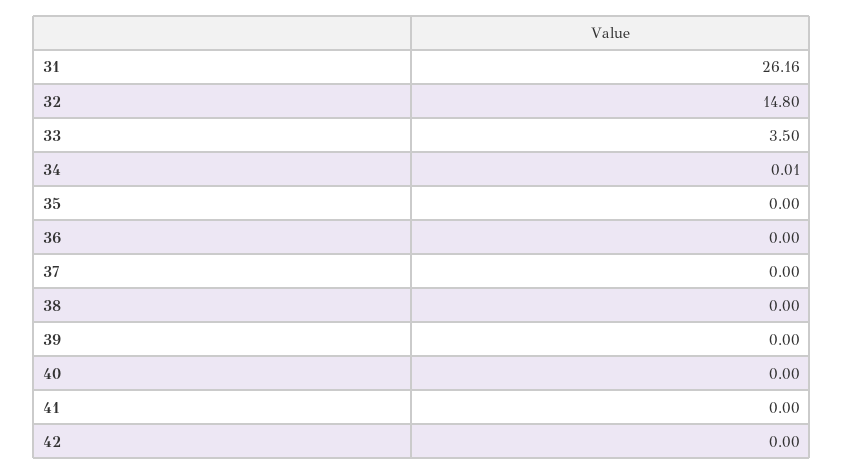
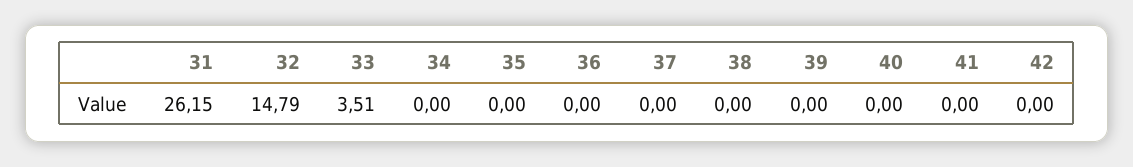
  {
-   "31": 26.16,
+   "31": 26.15,
-   "32": 14.8,
+   "32": 14.79,
-   "33": 3.5,
+   "33": 3.51,
-   "34": 0.01,
+   "34": 0,
    "35": 0,
    "36": 0,
    "37": 0,
    "38": 0,
    "39": 0,
    "40": 0,
    "41": 0,
    "42": 0
  }

